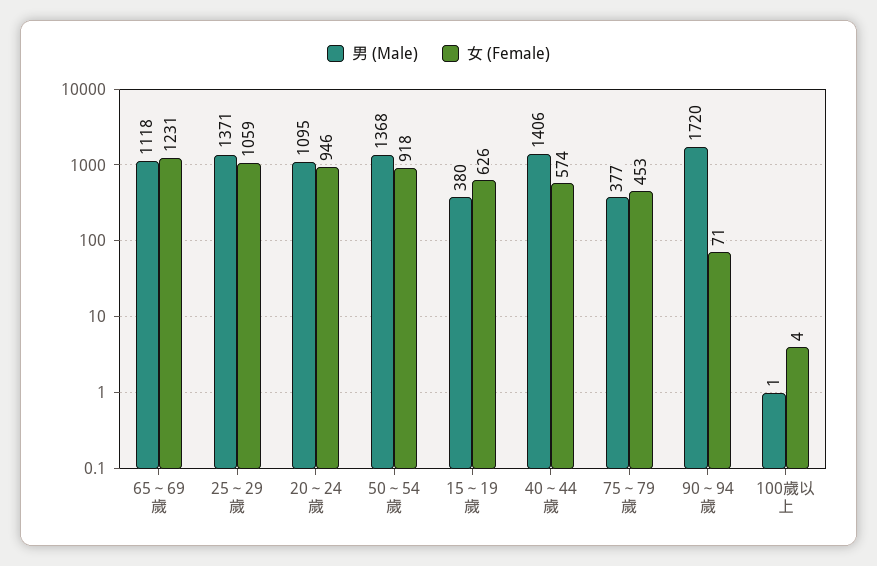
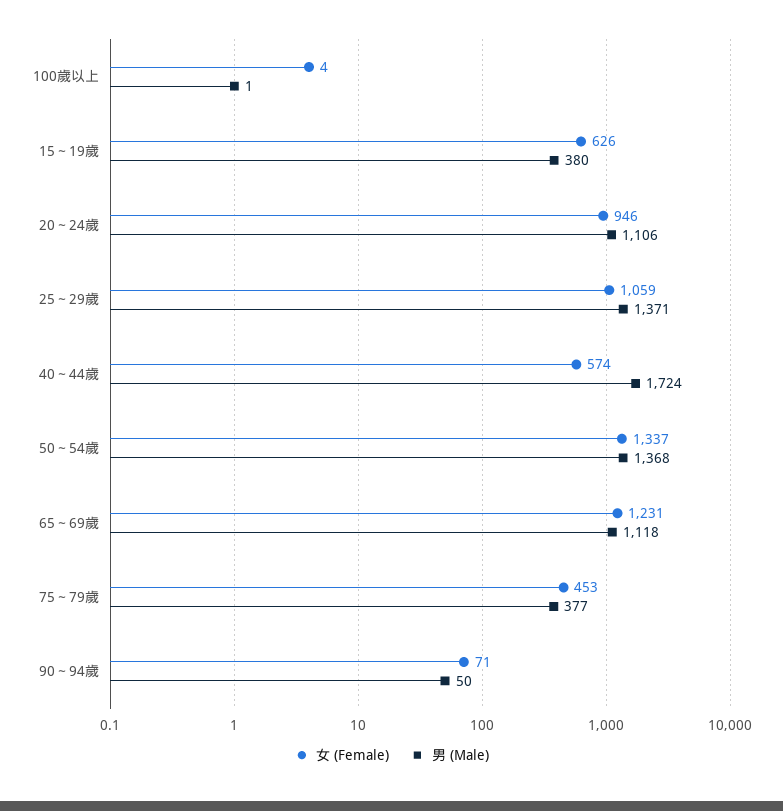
  {
    "男 (Male)": {
      "65～69歲": 1118,
      "25～29歲": 1371,
-     "20～24歲": 1095,
+     "20～24歲": 1106,
      "50～54歲": 1368,
      "15～19歲": 380,
-     "40～44歲": 1406,
+     "40～44歲": 1724,
      "75～79歲": 377,
-     "90～94歲": 1720,
+     "90～94歲": 50,
      "100歲以上": 1
    },
    "女 (Female)": {
      "65～69歲": 1231,
      "25～29歲": 1059,
      "20～24歲": 946,
-     "50～54歲": 918,
+     "50～54歲": 1337,
      "15～19歲": 626,
      "40～44歲": 574,
      "75～79歲": 453,
      "90～94歲": 71,
      "100歲以上": 4
    }
  }

